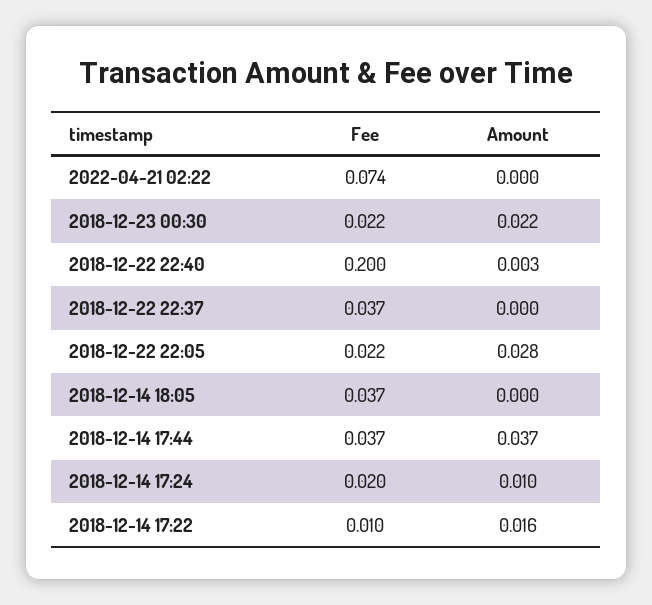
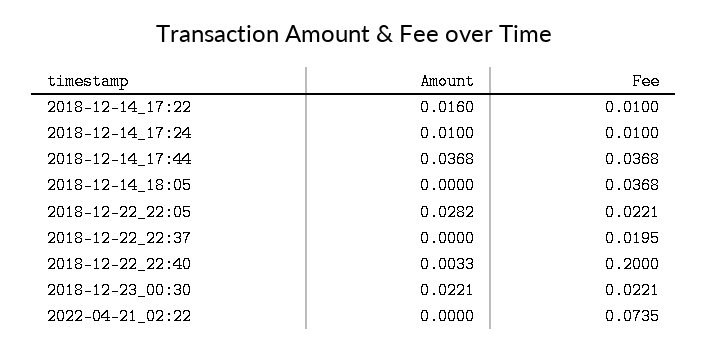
  {
    "Fee": {
      "2022-04-21 02:22": 0.0735,
      "2018-12-23 00:30": 0.0221,
      "2018-12-22 22:40": 0.2,
-     "2018-12-22 22:37": 0.037,
+     "2018-12-22 22:37": 0.0195,
      "2018-12-22 22:05": 0.0221,
      "2018-12-14 18:05": 0.0368,
      "2018-12-14 17:44": 0.0368,
-     "2018-12-14 17:24": 0.02,
+     "2018-12-14 17:24": 0.01,
      "2018-12-14 17:22": 0.01
    },
    "Amount": {
      "2022-04-21 02:22": 0,
      "2018-12-23 00:30": 0.0221,
      "2018-12-22 22:40": 0.0033,
      "2018-12-22 22:37": 0,
      "2018-12-22 22:05": 0.0282,
      "2018-12-14 18:05": 0,
      "2018-12-14 17:44": 0.0368,
      "2018-12-14 17:24": 0.01,
      "2018-12-14 17:22": 0.016
    }
  }

